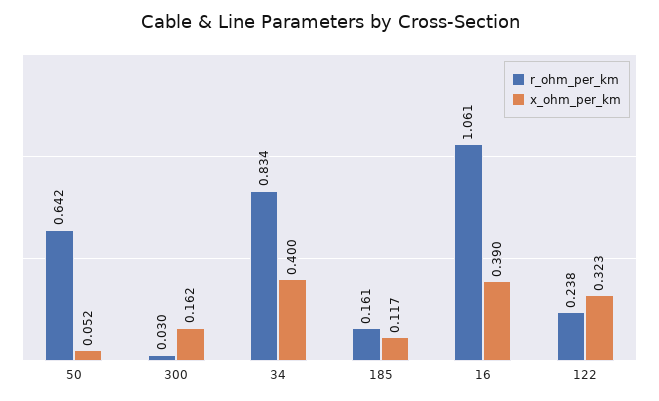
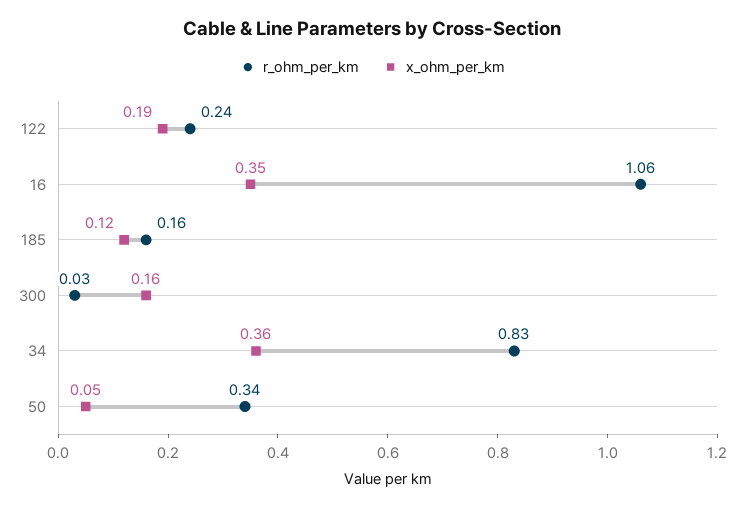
  {
    "r_ohm_per_km": {
-     "50": 0.642,
+     "50": 0.34,
      "300": 0.03,
      "34": 0.834,
      "185": 0.161,
      "16": 1.061,
      "122": 0.238
    },
    "x_ohm_per_km": {
      "50": 0.052,
      "300": 0.162,
-     "34": 0.4,
+     "34": 0.36,
      "185": 0.117,
-     "16": 0.39,
+     "16": 0.35,
-     "122": 0.323
+     "122": 0.19
    }
  }

